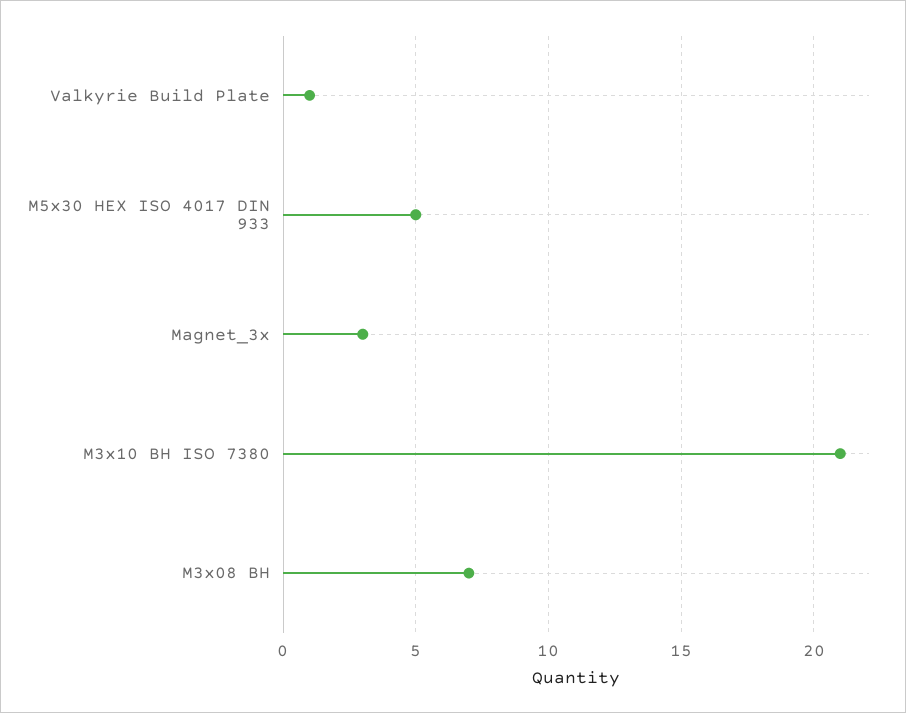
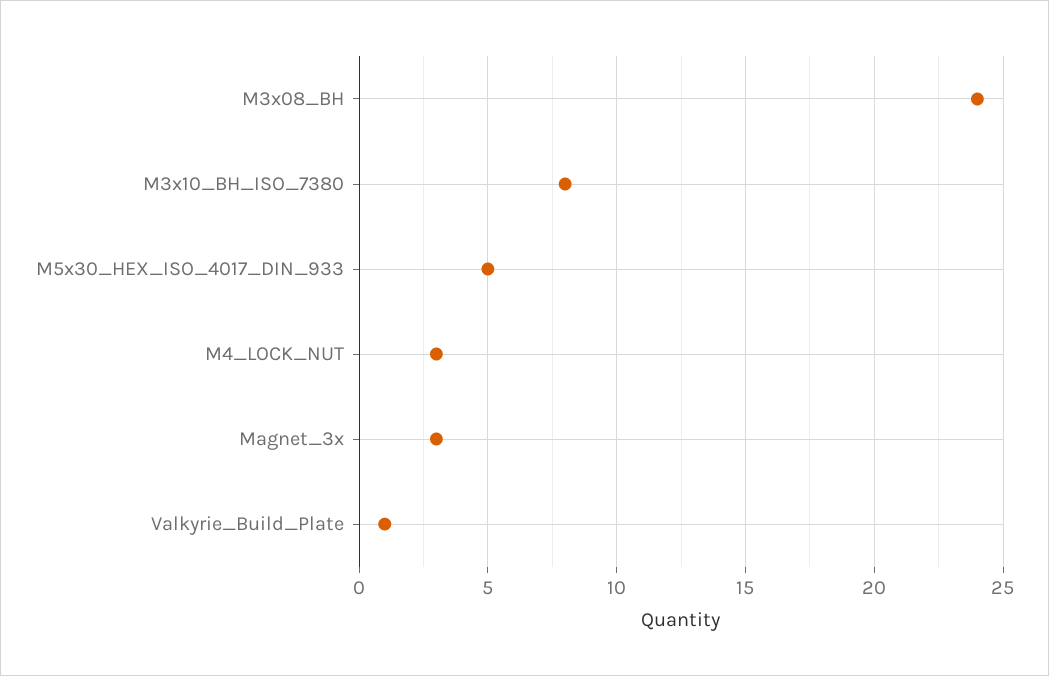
  {
    "Valkyrie Build Plate": 1,
    "M5x30 HEX ISO 4017 DIN 933": 5,
    "Magnet_3x": 3,
-   "M3x10 BH ISO 7380": 21,
+   "M3x10 BH ISO 7380": 8,
-   "M3x08 BH": 7
+   "M3x08 BH": 24,
+   "M4_LOCK_NUT": 3
  }

